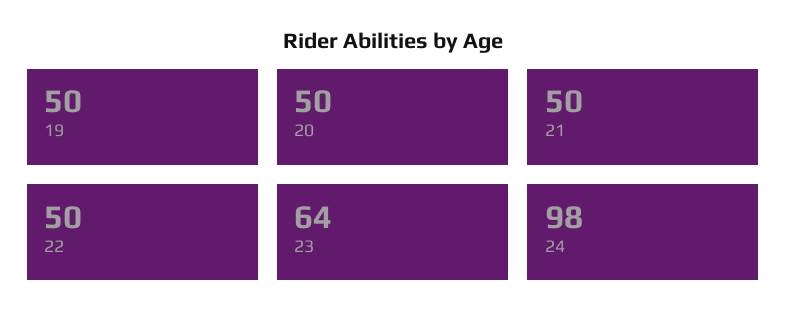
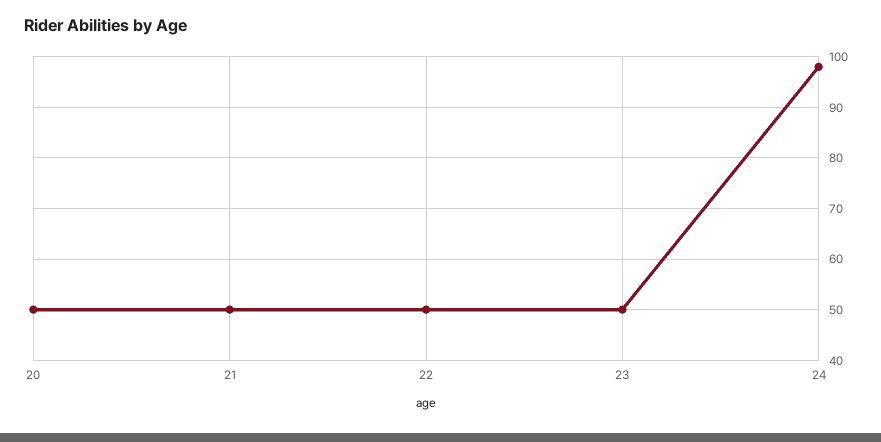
  {
-   "19": 50,
    "20": 50,
    "21": 50,
    "22": 50,
-   "23": 64,
+   "23": 50,
    "24": 98
  }

